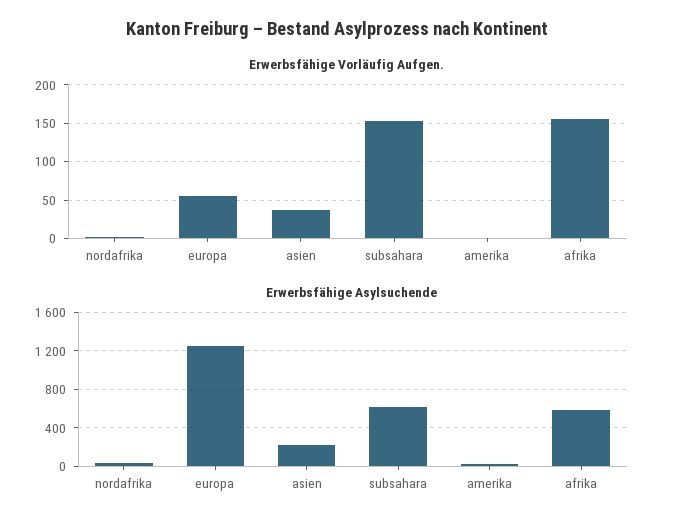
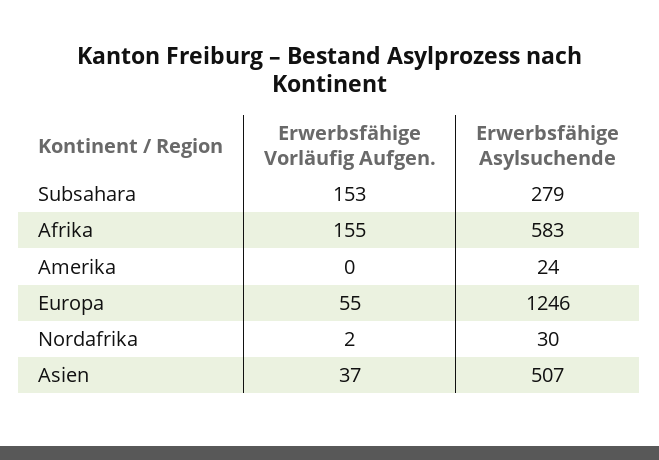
  {
    "Erwerbsfähige Vorläufig Aufgen.": {
      "nordafrika": 2,
      "europa": 55,
      "asien": 37,
      "subsahara": 153,
      "amerika": 0,
      "afrika": 155
    },
    "Erwerbsfähige Asylsuchende": {
      "nordafrika": 30,
      "europa": 1246,
-     "asien": 200,
+     "asien": 507,
-     "subsahara": 600,
+     "subsahara": 279,
      "amerika": 24,
      "afrika": 583
    }
  }

